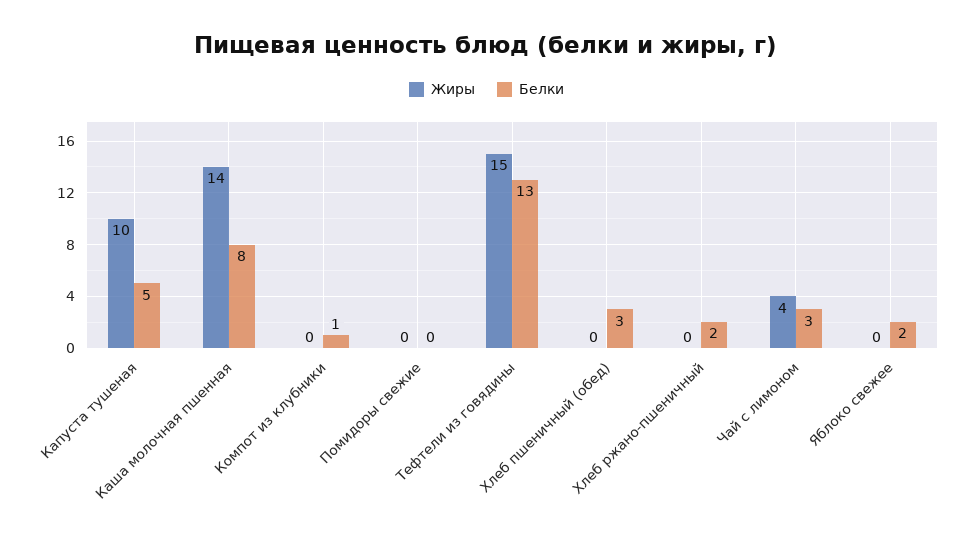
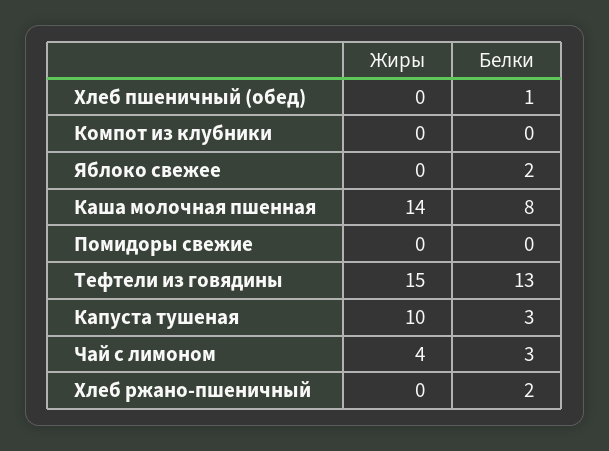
  {
    "Жиры": {
      "Капуста тушеная": 10,
      "Каша молочная пшенная": 14,
      "Компот из клубники": 0,
      "Помидоры свежие": 0,
      "Тефтели из говядины": 15,
      "Хлеб пшеничный (обед)": 0,
      "Хлеб ржано-пшеничный": 0,
      "Чай с лимоном": 4,
      "Яблоко свежее": 0
    },
    "Белки": {
-     "Капуста тушеная": 5,
+     "Капуста тушеная": 3,
      "Каша молочная пшенная": 8,
-     "Компот из клубники": 1,
+     "Компот из клубники": 0,
      "Помидоры свежие": 0,
      "Тефтели из говядины": 13,
-     "Хлеб пшеничный (обед)": 3,
+     "Хлеб пшеничный (обед)": 1,
      "Хлеб ржано-пшеничный": 2,
      "Чай с лимоном": 3,
      "Яблоко свежее": 2
    }
  }

